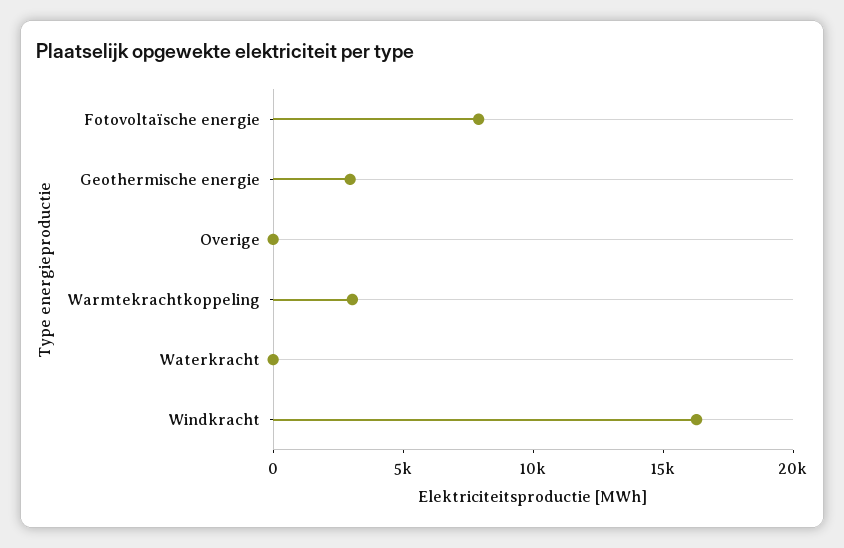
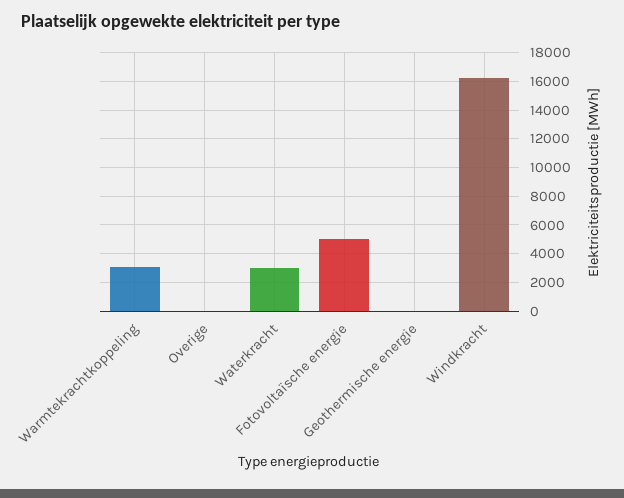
  {
-   "Fotovoltaïsche energie": 8000,
+   "Fotovoltaïsche energie": 5000,
-   "Geothermische energie": 3000,
+   "Geothermische energie": 0,
    "Overige": 0,
    "Warmtekrachtkoppeling": 3000,
-   "Waterkracht": 0,
+   "Waterkracht": 3000,
    "Windkracht": 16500
  }

